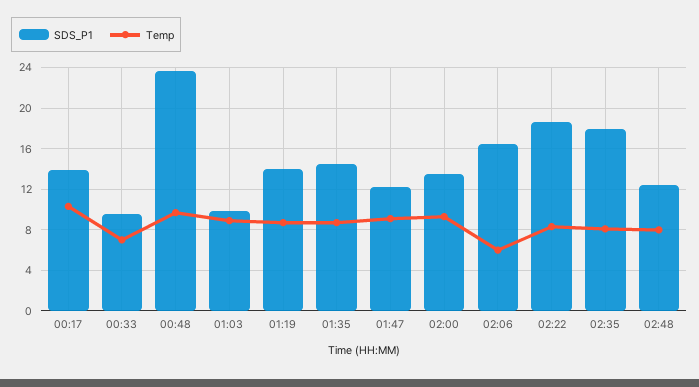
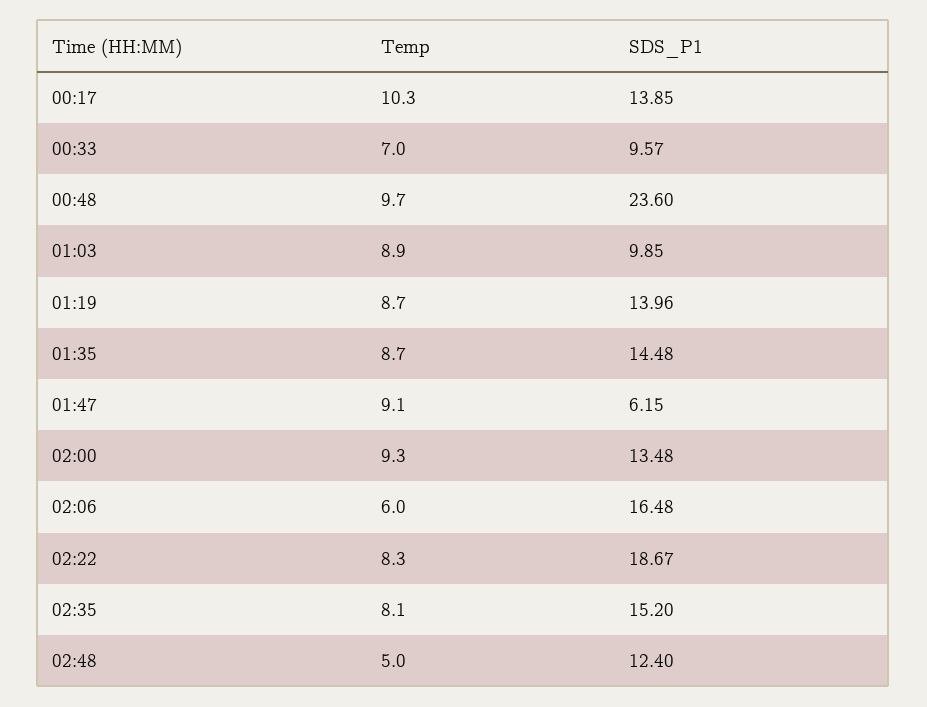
  {
    "SDS_P1": {
      "00:17": 13.85,
      "00:33": 9.57,
      "00:48": 23.6,
      "01:03": 9.85,
      "01:19": 13.96,
      "01:35": 14.48,
-     "01:47": 12,
+     "01:47": 6.15,
      "02:00": 13.48,
      "02:06": 16.48,
      "02:22": 18.67,
-     "02:35": 18,
+     "02:35": 15.2,
      "02:48": 12.4
    },
    "Temp": {
      "00:17": 10.3,
      "00:33": 7,
      "00:48": 9.7,
      "01:03": 8.9,
      "01:19": 8.7,
      "01:35": 8.7,
      "01:47": 9.1,
      "02:00": 9.3,
      "02:06": 6,
      "02:22": 8.3,
      "02:35": 8.1,
-     "02:48": 8
+     "02:48": 5
    }
  }

